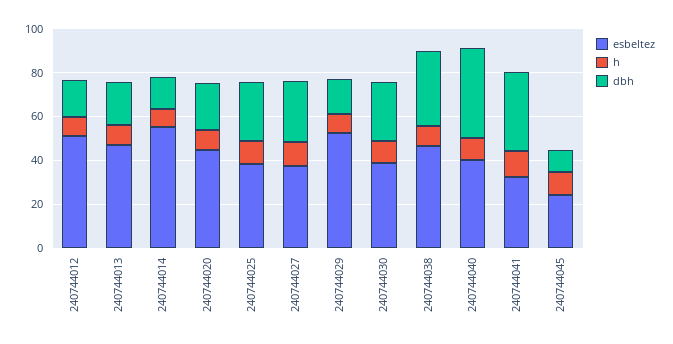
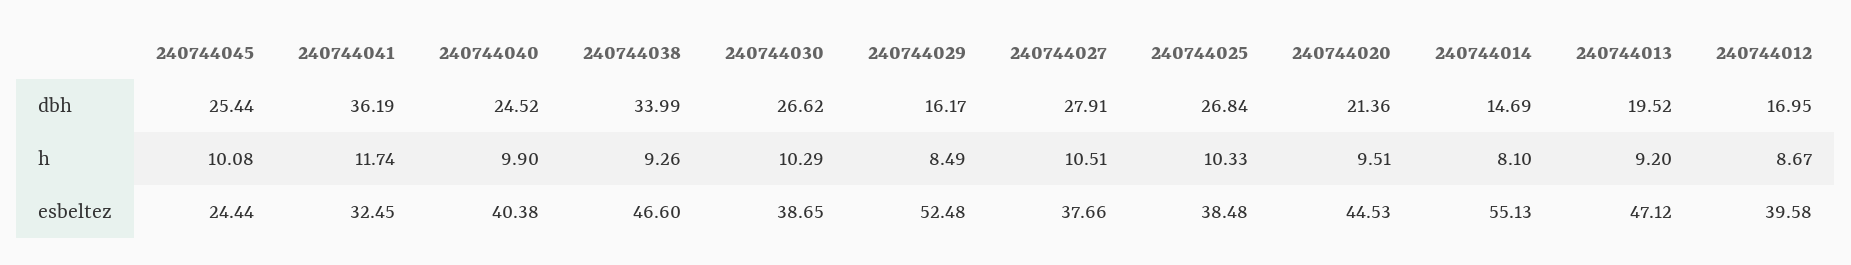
  {
    "esbeltez": {
-     "240744012": 50,
+     "240744012": 39.58,
      "240744013": 47.12,
      "240744014": 55.13,
      "240744020": 44.53,
      "240744025": 38.48,
      "240744027": 37.66,
      "240744029": 52.48,
      "240744030": 38.65,
      "240744038": 46.6,
      "240744040": 40.38,
      "240744041": 32.45,
      "240744045": 24.44
    },
    "h": {
      "240744012": 8.67,
      "240744013": 9.2,
      "240744014": 8.1,
      "240744020": 9.51,
      "240744025": 10.33,
      "240744027": 10.51,
      "240744029": 8.49,
      "240744030": 10.29,
      "240744038": 9.26,
      "240744040": 9.9,
      "240744041": 11.74,
      "240744045": 10.08
    },
    "dbh": {
      "240744012": 16.95,
      "240744013": 19.52,
      "240744014": 14.69,
      "240744020": 21.36,
      "240744025": 26.84,
      "240744027": 27.91,
      "240744029": 16.17,
      "240744030": 26.62,
      "240744038": 33.99,
-     "240744040": 40,
+     "240744040": 24.52,
      "240744041": 36.19,
-     "240744045": 10
+     "240744045": 25.44
    }
  }

